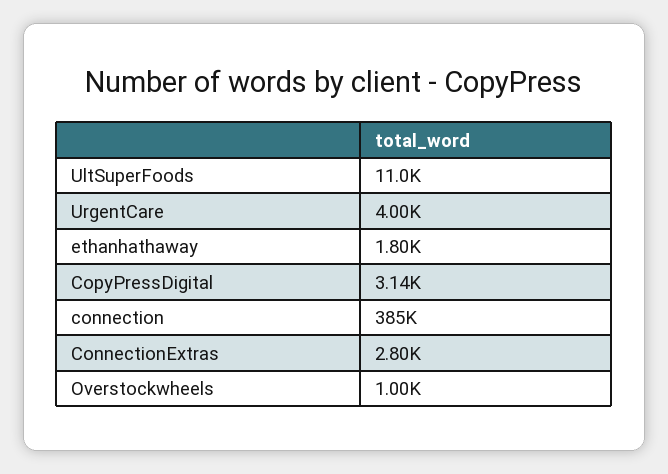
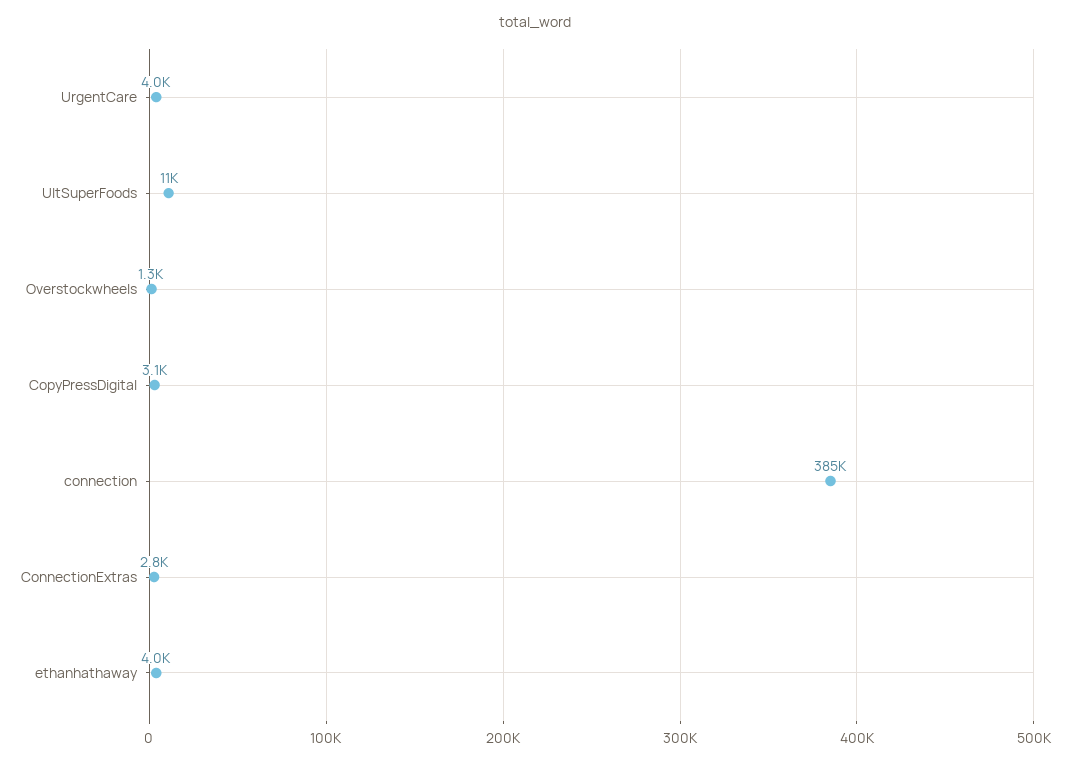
  {
    "UltSuperFoods": 11000,
    "UrgentCare": 4000,
-   "ethanhathaway": 1800,
+   "ethanhathaway": 4000,
    "CopyPressDigital": 3140,
    "connection": 385000,
    "ConnectionExtras": 2800,
-   "Overstockwheels": 1000
+   "Overstockwheels": 1300
  }

